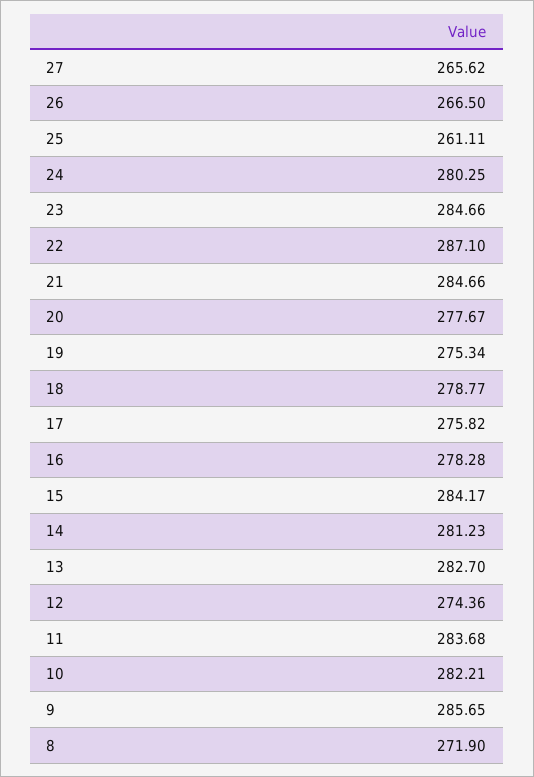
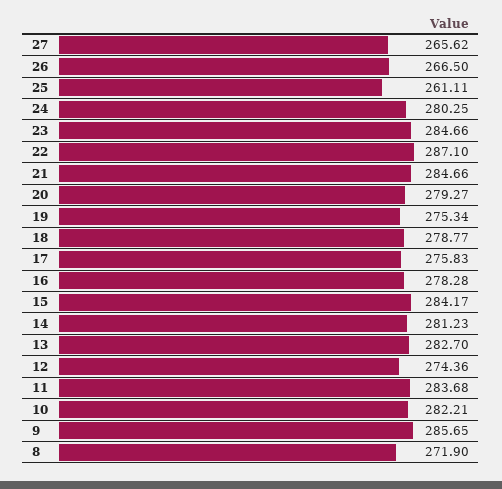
  {
    "27": 265.62,
    "26": 266.5,
    "25": 261.11,
    "24": 280.25,
    "23": 284.66,
    "22": 287.1,
    "21": 284.66,
-   "20": 277.67,
+   "20": 279.27,
    "19": 275.34,
    "18": 278.77,
-   "17": 275.82,
+   "17": 275.83,
    "16": 278.28,
    "15": 284.17,
    "14": 281.23,
    "13": 282.7,
    "12": 274.36,
    "11": 283.68,
    "10": 282.21,
    "9": 285.65,
    "8": 271.9
  }

